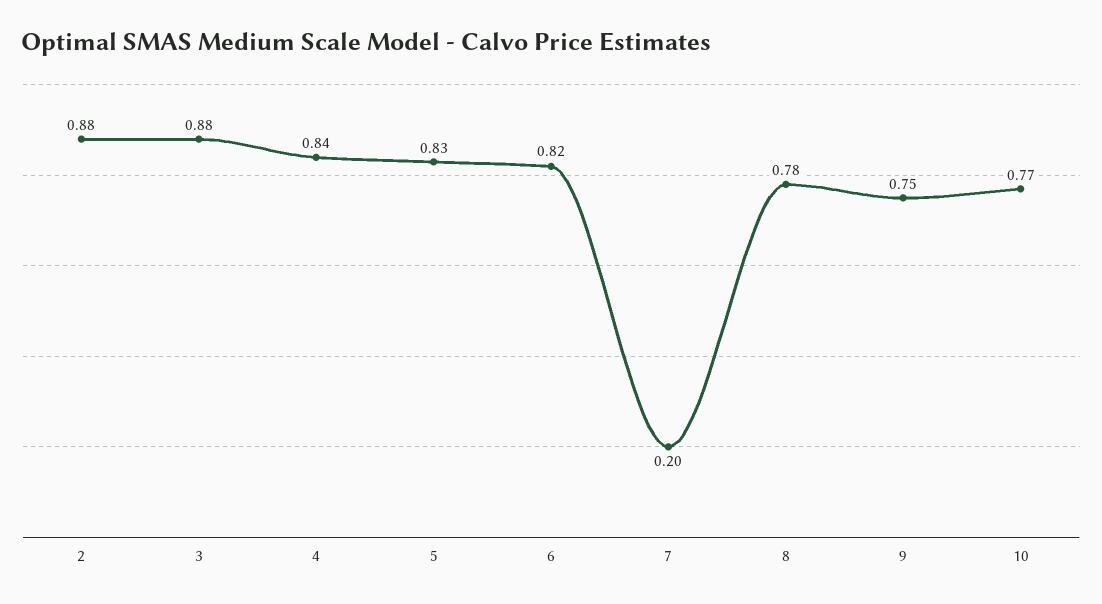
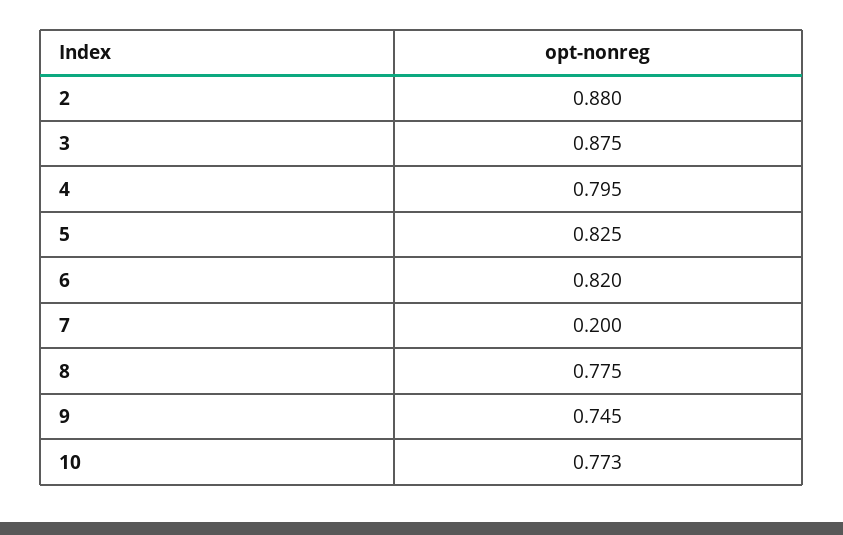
  {
    "2": 0.88,
    "3": 0.875,
-   "4": 0.84,
+   "4": 0.795,
    "5": 0.825,
    "6": 0.82,
    "7": 0.2,
    "8": 0.775,
    "9": 0.745,
    "10": 0.773
  }

